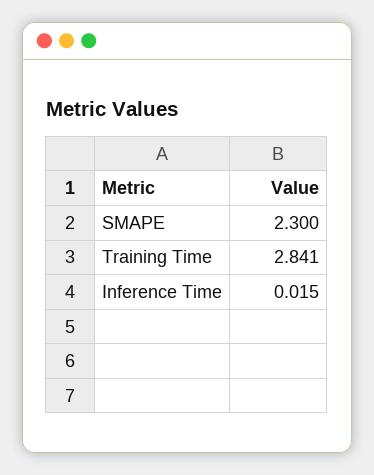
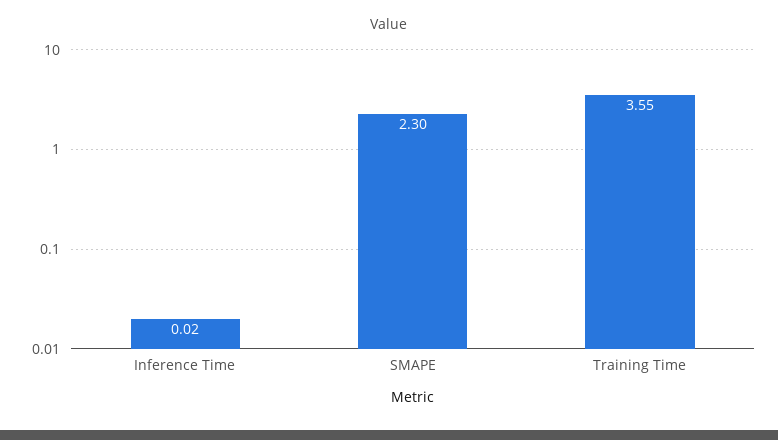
  {
    "SMAPE": 2.3,
-   "Training Time": 2.841,
+   "Training Time": 3.55,
    "Inference Time": 0.015
  }

